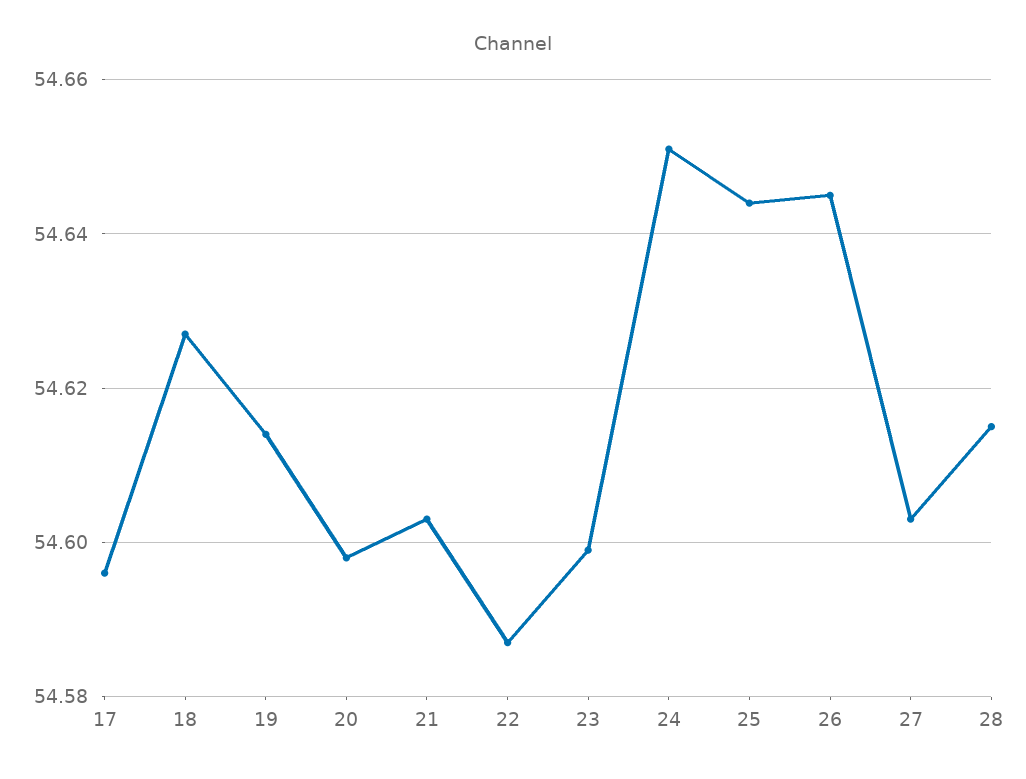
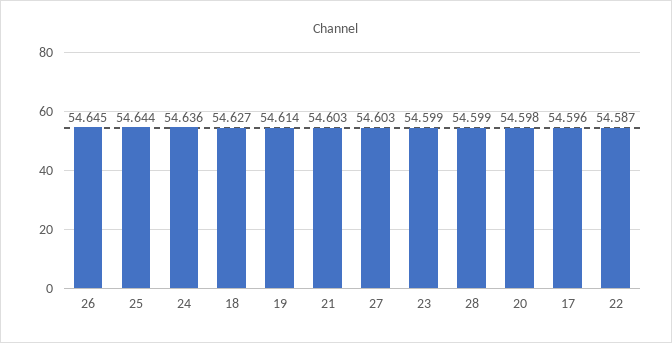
  {
    "17": 54.596,
    "18": 54.627,
    "19": 54.614,
    "20": 54.598,
    "21": 54.603,
    "22": 54.587,
    "23": 54.599,
-   "24": 54.65,
+   "24": 54.636,
    "25": 54.644,
    "26": 54.645,
    "27": 54.603,
-   "28": 54.615
+   "28": 54.599
  }

